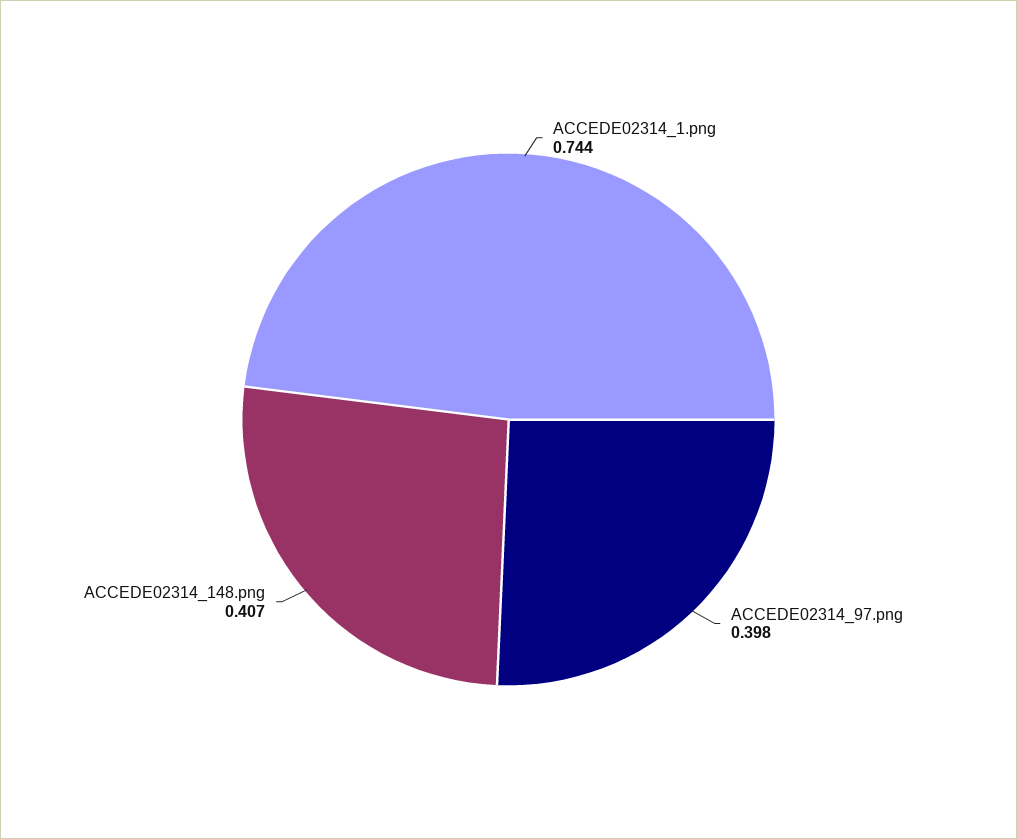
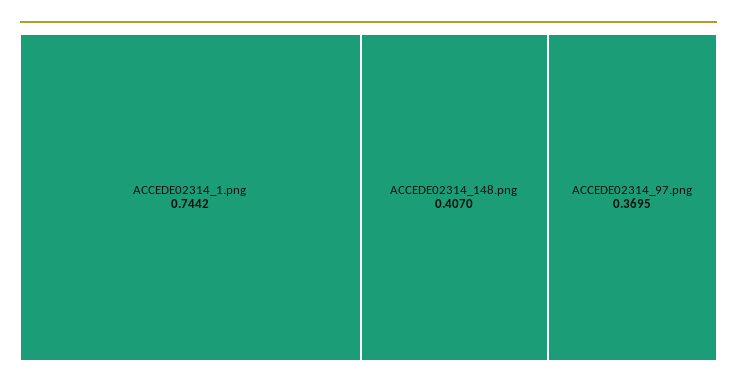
  {
    "ACCEDE02314_1.png": 0.7442,
-   "ACCEDE02314_97.png": 0.398,
+   "ACCEDE02314_97.png": 0.3695,
    "ACCEDE02314_148.png": 0.407
  }

